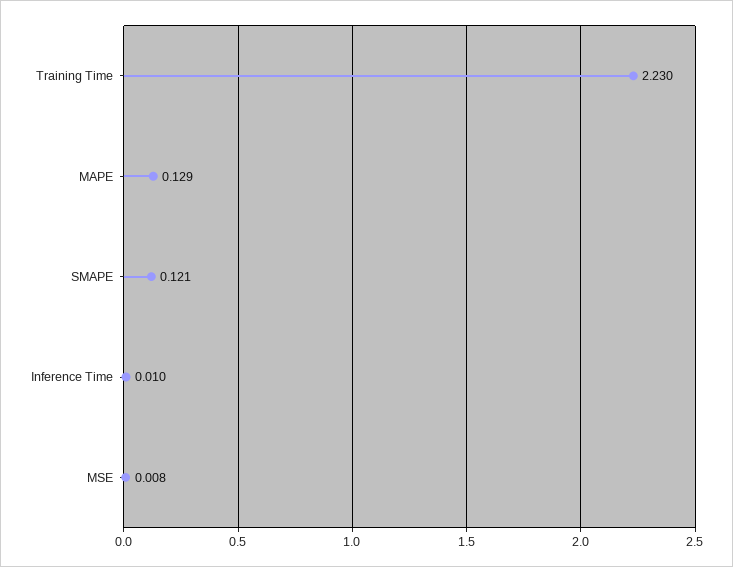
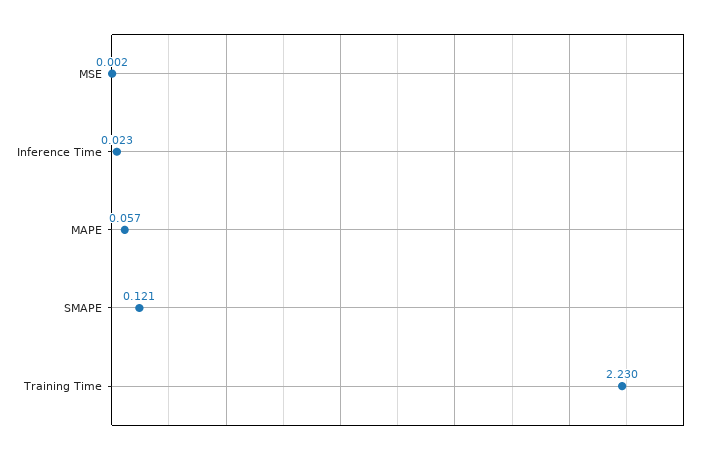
  {
    "Training Time": 2.23,
-   "MAPE": 0.129,
+   "MAPE": 0.057,
    "SMAPE": 0.121,
-   "Inference Time": 0.01,
+   "Inference Time": 0.023,
-   "MSE": 0.008
+   "MSE": 0.002
  }

